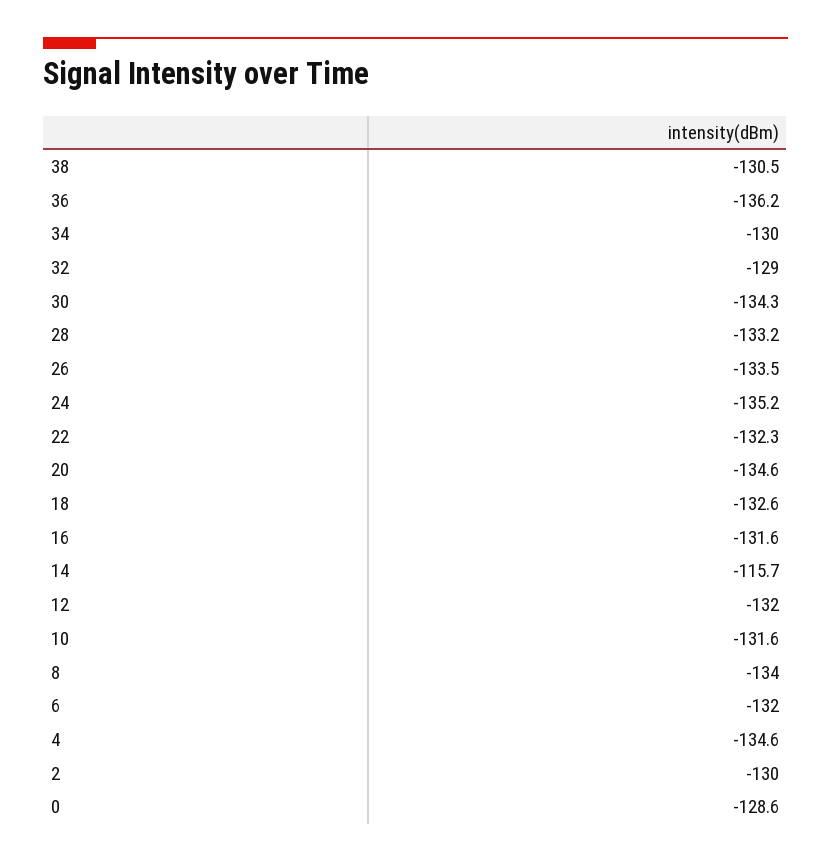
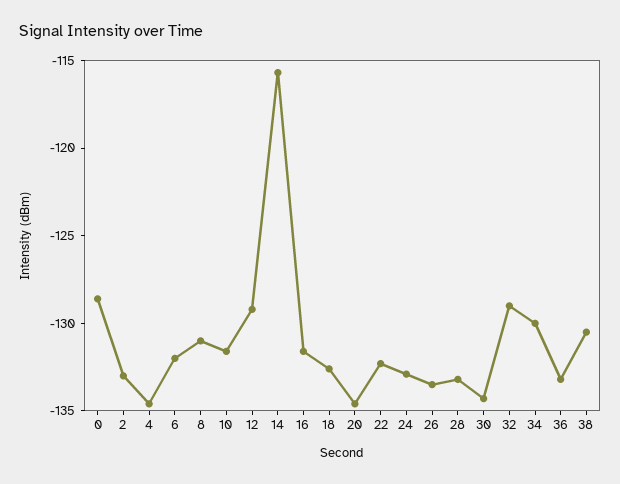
  {
    "38": -130.5,
-   "36": -136.2,
+   "36": -133,
    "34": -130,
    "32": -129,
    "30": -134.3,
    "28": -133.2,
    "26": -133.5,
-   "24": -135.2,
+   "24": -133,
    "22": -132.3,
    "20": -134.6,
    "18": -132.6,
    "16": -131.6,
    "14": -115.7,
-   "12": -132,
+   "12": -129,
    "10": -131.6,
-   "8": -134,
+   "8": -131,
    "6": -132,
    "4": -134.6,
-   "2": -130,
+   "2": -133,
    "0": -128.6
  }

